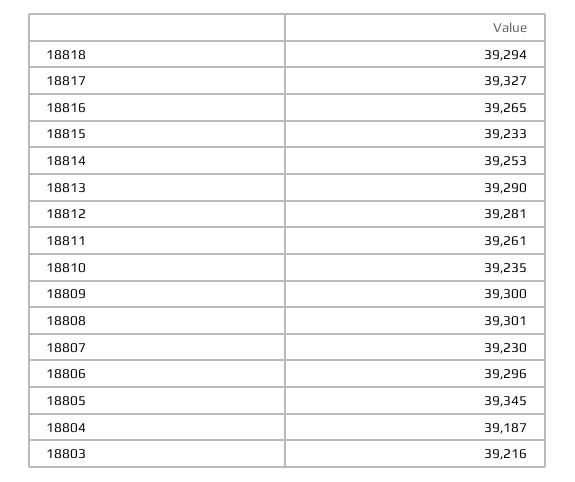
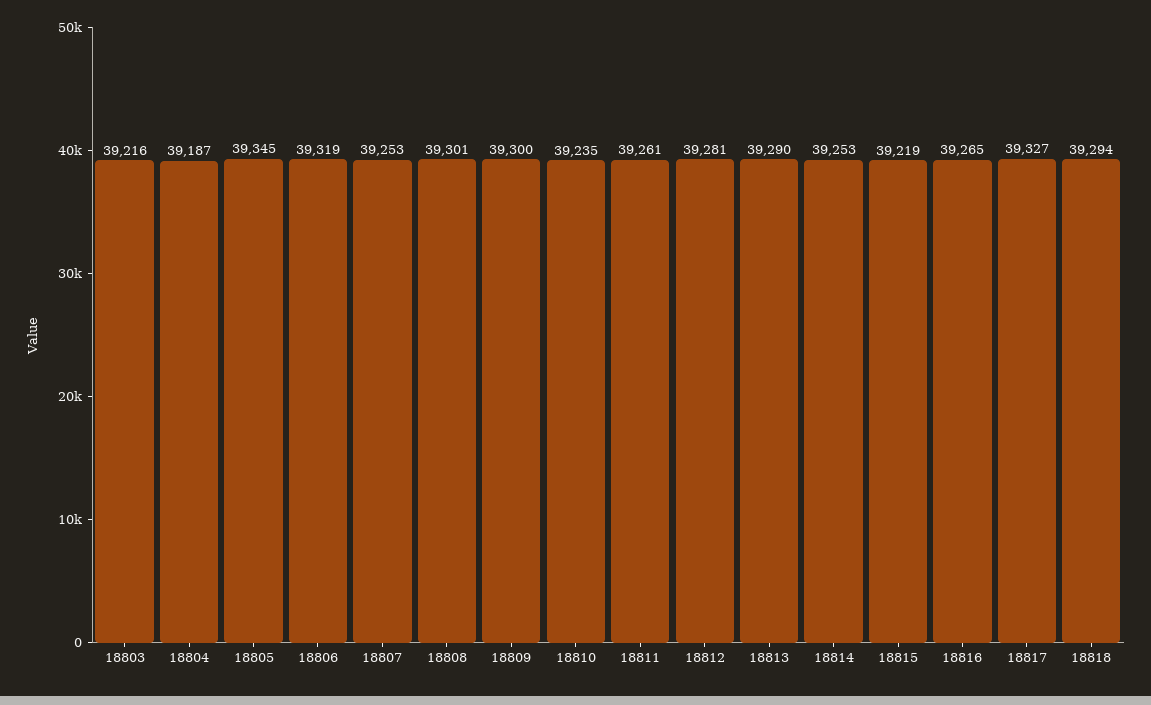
  {
    "18818": 39294,
    "18817": 39327,
    "18816": 39265,
-   "18815": 39233,
+   "18815": 39219,
    "18814": 39253,
    "18813": 39290,
    "18812": 39281,
    "18811": 39261,
    "18810": 39235,
    "18809": 39300,
    "18808": 39301,
-   "18807": 39230,
+   "18807": 39253,
-   "18806": 39296,
+   "18806": 39319,
    "18805": 39345,
    "18804": 39187,
    "18803": 39216
  }

